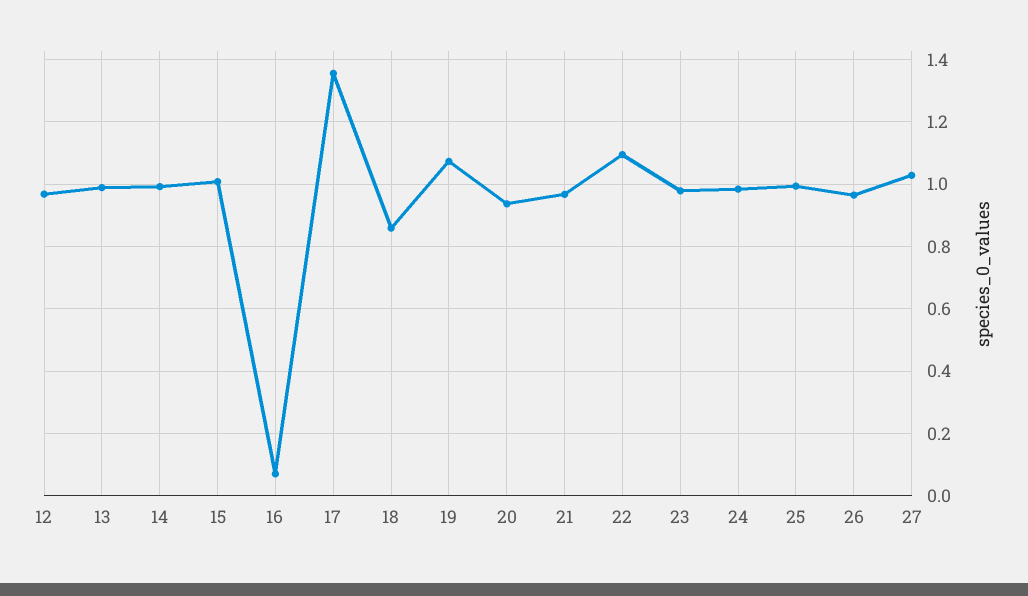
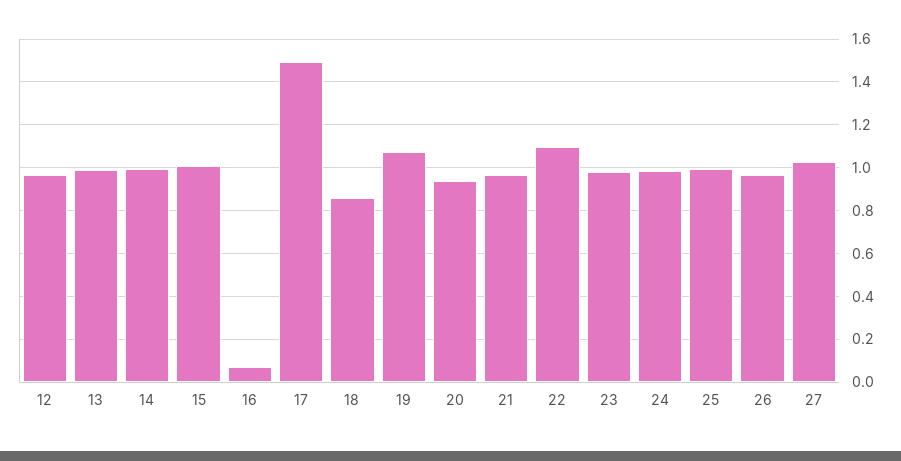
  {
    "12": 0.96,
    "13": 0.98,
    "14": 1,
    "15": 1,
    "16": 0.08,
-   "17": 1.36,
+   "17": 1.5,
    "18": 0.86,
    "19": 1.08,
    "20": 0.94,
    "21": 0.96,
    "22": 1.1,
    "23": 0.98,
    "24": 0.98,
    "25": 1,
    "26": 0.96,
    "27": 1.02
  }

